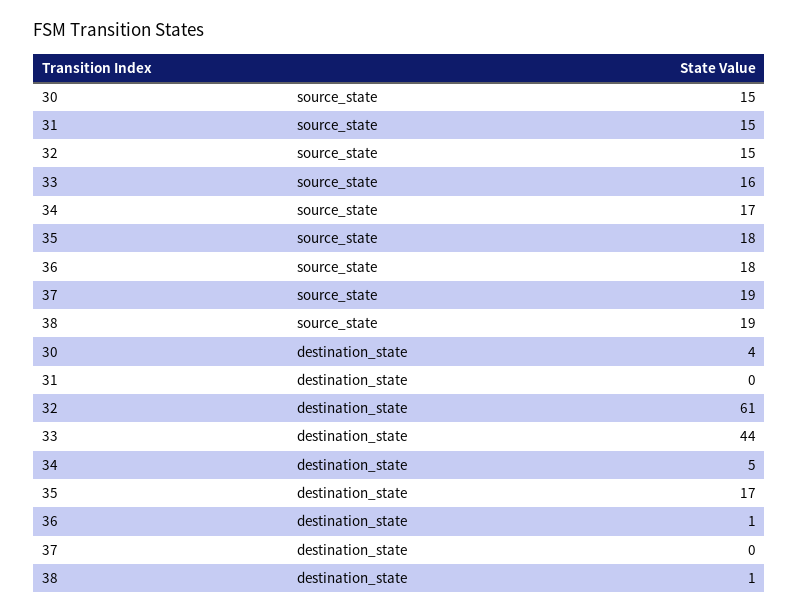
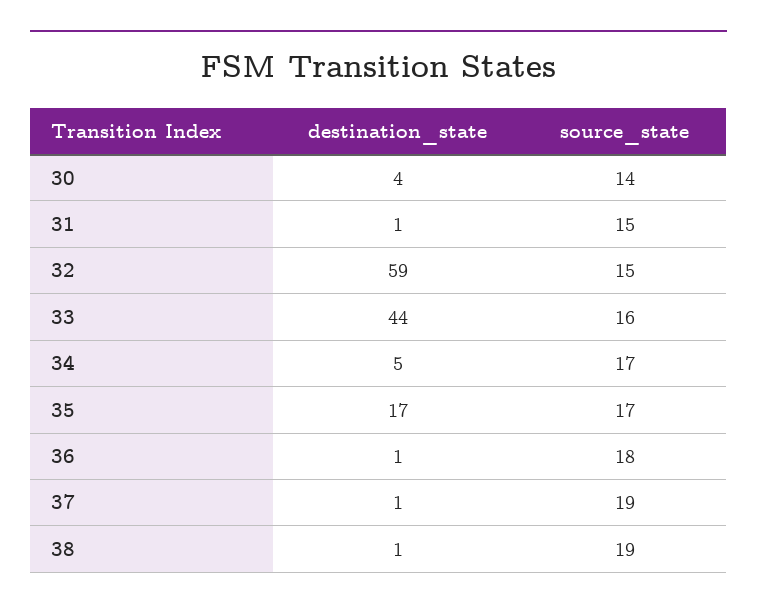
  {
    "30": {
-     "source_state": 15,
+     "source_state": 14,
      "destination_state": 4
    },
    "31": {
      "source_state": 15,
-     "destination_state": 0
+     "destination_state": 1
    },
    "32": {
      "source_state": 15,
-     "destination_state": 61
+     "destination_state": 59
    },
    "33": {
      "source_state": 16,
      "destination_state": 44
    },
    "34": {
      "source_state": 17,
      "destination_state": 5
    },
    "35": {
-     "source_state": 18,
+     "source_state": 17,
      "destination_state": 17
    },
    "36": {
      "source_state": 18,
      "destination_state": 1
    },
    "37": {
      "source_state": 19,
-     "destination_state": 0
+     "destination_state": 1
    },
    "38": {
      "source_state": 19,
      "destination_state": 1
    }
  }

